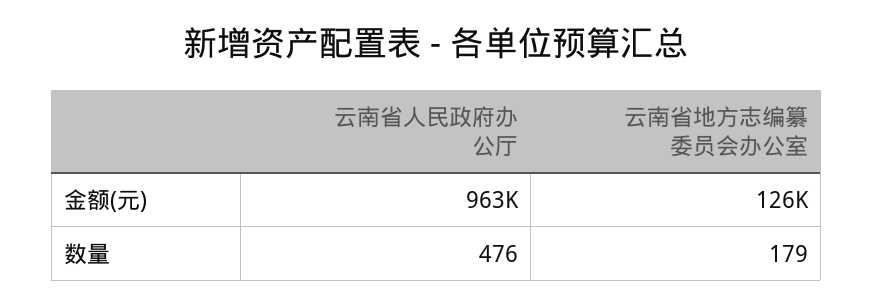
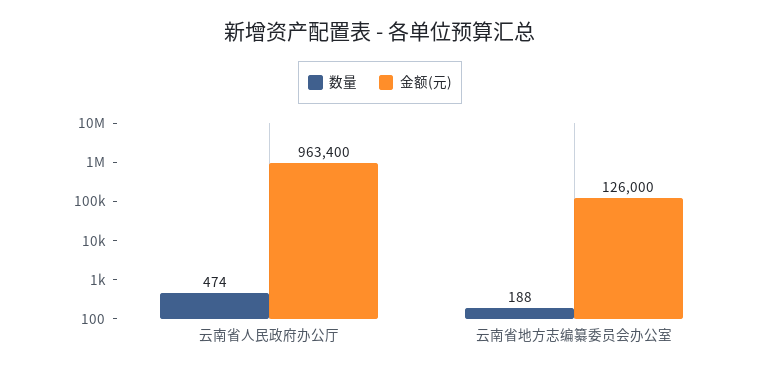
  {
    "金额(元)": {
      "云南省人民政府办公厅": 963400,
      "云南省地方志编纂委员会办公室": 126000
    },
    "数量": {
-     "云南省人民政府办公厅": 476,
+     "云南省人民政府办公厅": 474,
-     "云南省地方志编纂委员会办公室": 179
+     "云南省地方志编纂委员会办公室": 188
    }
  }

